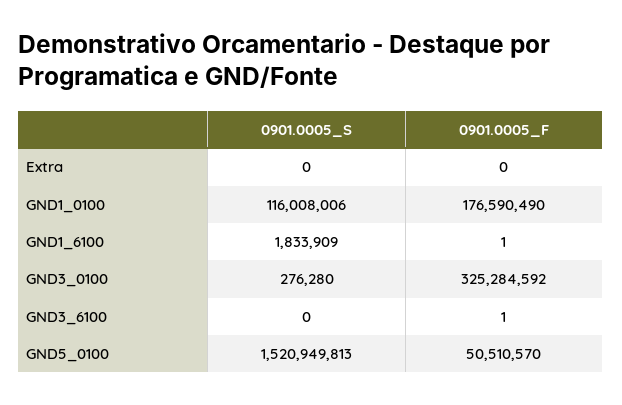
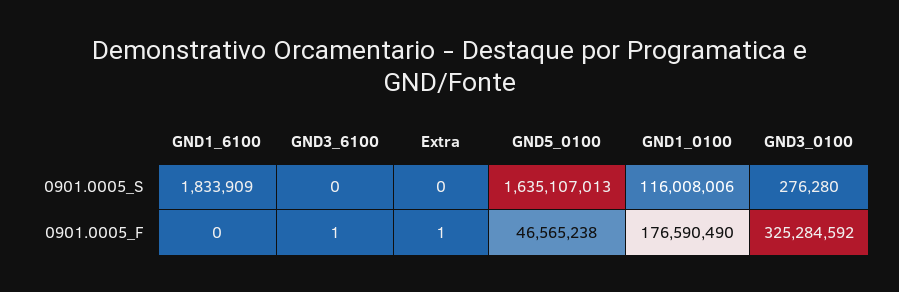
  {
    "0901.0005_S": {
      "Extra": 0,
      "GND1_0100": 116008006,
      "GND1_6100": 1833909,
      "GND3_0100": 276280,
      "GND3_6100": 0,
-     "GND5_0100": 1520949813
+     "GND5_0100": 1635107013
    },
    "0901.0005_F": {
-     "Extra": 0,
+     "Extra": 1,
      "GND1_0100": 176590490,
-     "GND1_6100": 1,
+     "GND1_6100": 0,
      "GND3_0100": 325284592,
      "GND3_6100": 1,
-     "GND5_0100": 50510570
+     "GND5_0100": 46565238
    }
  }

